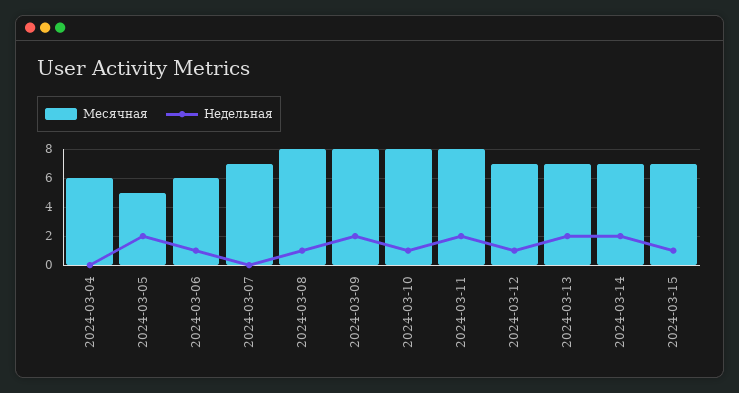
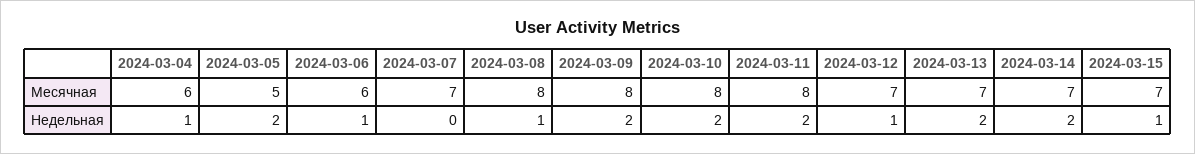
  {
    "Месячная": {
      "2024-03-04": 6,
      "2024-03-05": 5,
      "2024-03-06": 6,
      "2024-03-07": 7,
      "2024-03-08": 8,
      "2024-03-09": 8,
      "2024-03-10": 8,
      "2024-03-11": 8,
      "2024-03-12": 7,
      "2024-03-13": 7,
      "2024-03-14": 7,
      "2024-03-15": 7
    },
    "Недельная": {
-     "2024-03-04": 0,
+     "2024-03-04": 1,
      "2024-03-05": 2,
      "2024-03-06": 1,
      "2024-03-07": 0,
      "2024-03-08": 1,
      "2024-03-09": 2,
-     "2024-03-10": 1,
+     "2024-03-10": 2,
      "2024-03-11": 2,
      "2024-03-12": 1,
      "2024-03-13": 2,
      "2024-03-14": 2,
      "2024-03-15": 1
    }
  }

